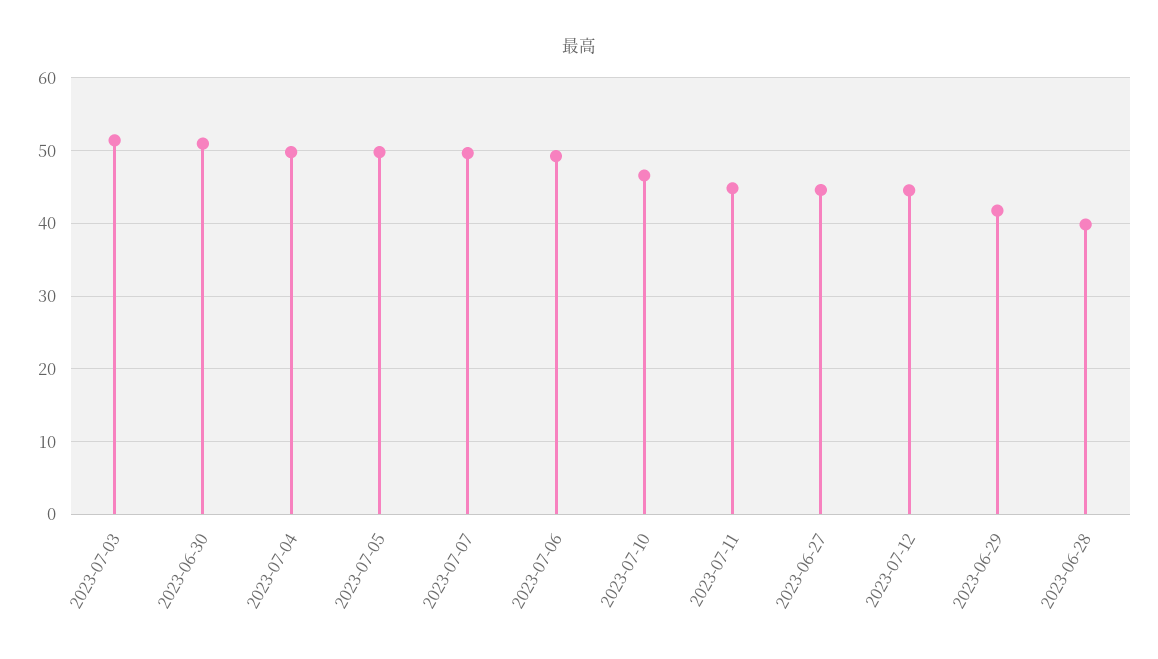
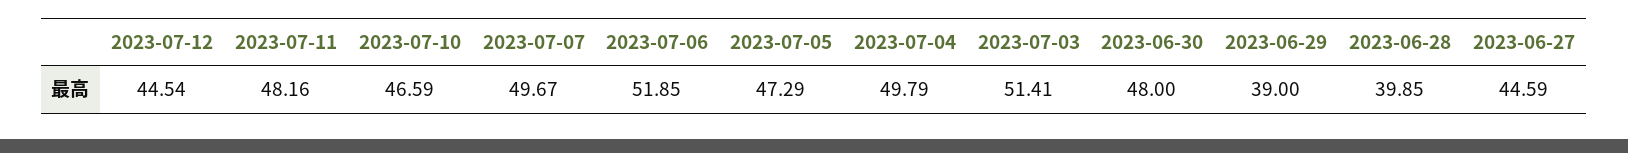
  {
    "2023-07-03": 51.41,
-   "2023-06-30": 51,
+   "2023-06-30": 48,
    "2023-07-04": 49.79,
-   "2023-07-05": 50,
+   "2023-07-05": 47.29,
    "2023-07-07": 49.67,
-   "2023-07-06": 49,
+   "2023-07-06": 51.85,
    "2023-07-10": 46.59,
-   "2023-07-11": 45,
+   "2023-07-11": 48.16,
    "2023-06-27": 44.59,
    "2023-07-12": 44.54,
-   "2023-06-29": 42,
+   "2023-06-29": 39,
    "2023-06-28": 39.85
  }

